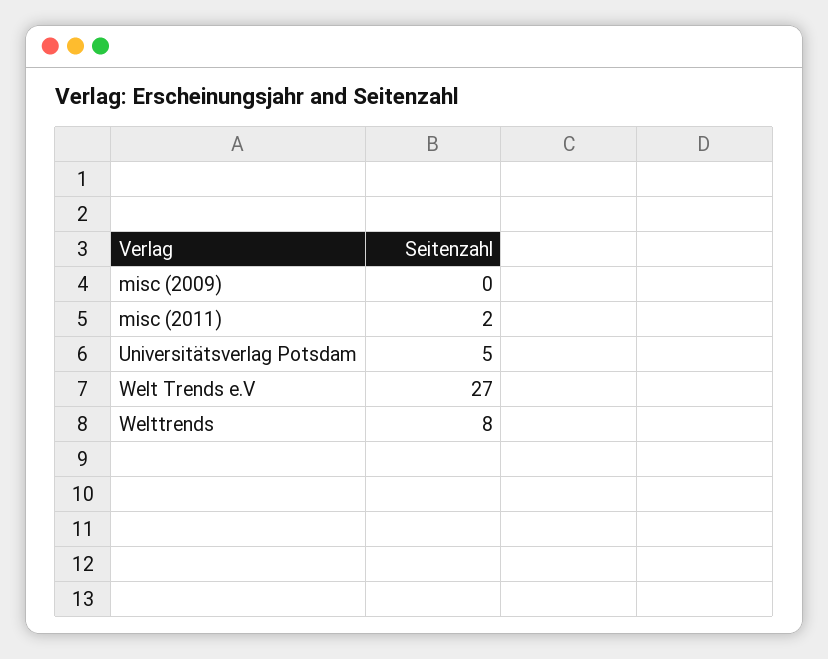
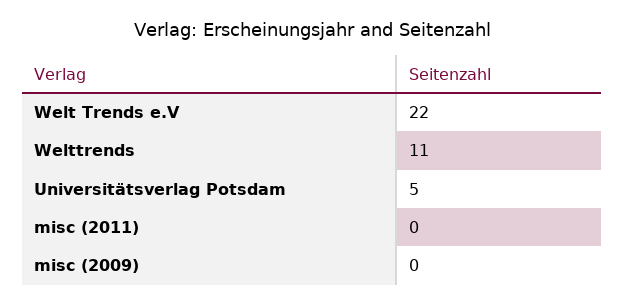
  {
    "misc (2009)": 0,
-   "misc (2011)": 2,
+   "misc (2011)": 0,
    "Universitätsverlag Potsdam": 5,
-   "Welt Trends e.V": 27,
+   "Welt Trends e.V": 22,
-   "Welttrends": 8
+   "Welttrends": 11
  }

